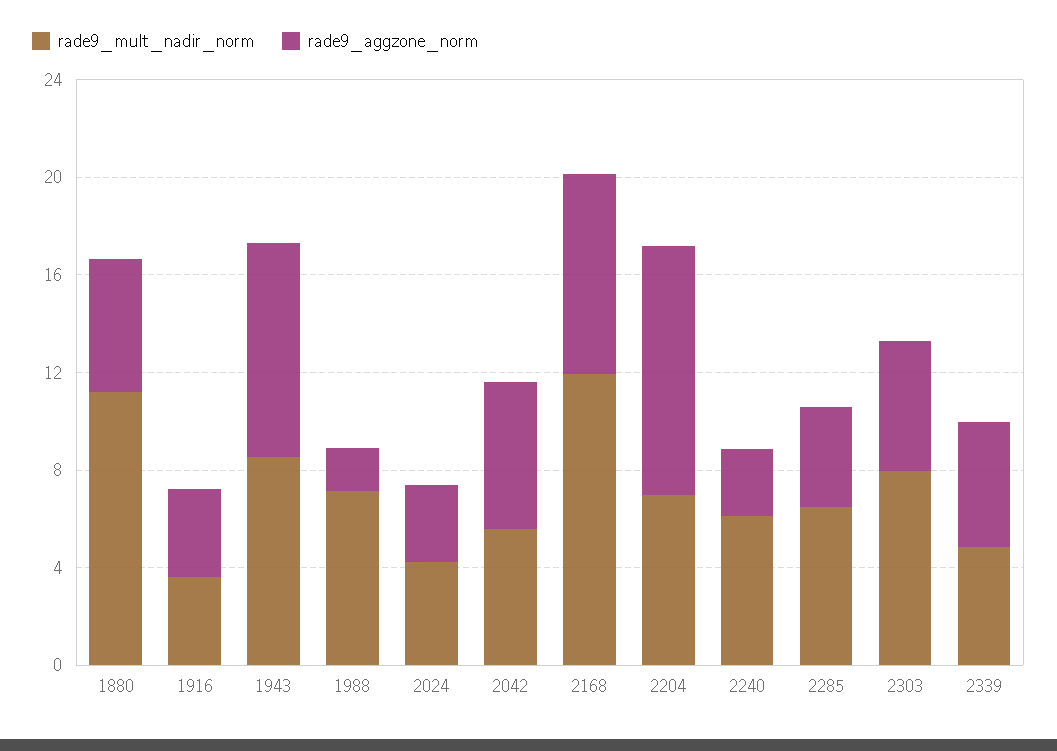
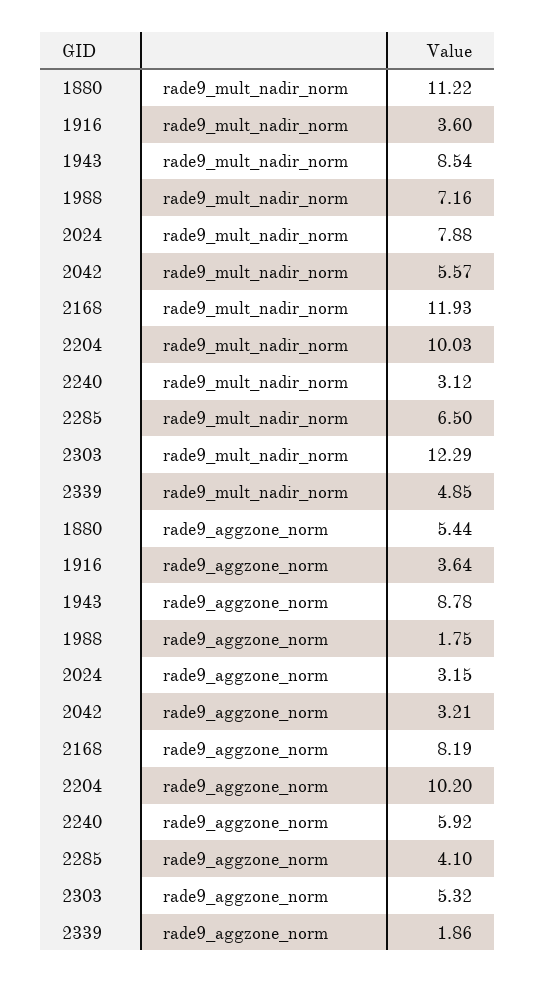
  {
    "rade9_mult_nadir_norm": {
      "1880": 11.22,
      "1916": 3.6,
      "1943": 8.54,
      "1988": 7.16,
-     "2024": 4,
+     "2024": 7.88,
      "2042": 5.57,
      "2168": 11.93,
-     "2204": 7,
+     "2204": 10.03,
-     "2240": 6,
+     "2240": 3.12,
      "2285": 6.5,
-     "2303": 8,
+     "2303": 12.29,
      "2339": 4.85
    },
    "rade9_aggzone_norm": {
      "1880": 5.44,
      "1916": 3.64,
      "1943": 8.78,
      "1988": 1.75,
      "2024": 3.15,
-     "2042": 6,
+     "2042": 3.21,
      "2168": 8.19,
      "2204": 10.2,
-     "2240": 3,
+     "2240": 5.92,
      "2285": 4.1,
      "2303": 5.32,
-     "2339": 5
+     "2339": 1.86
    }
  }

